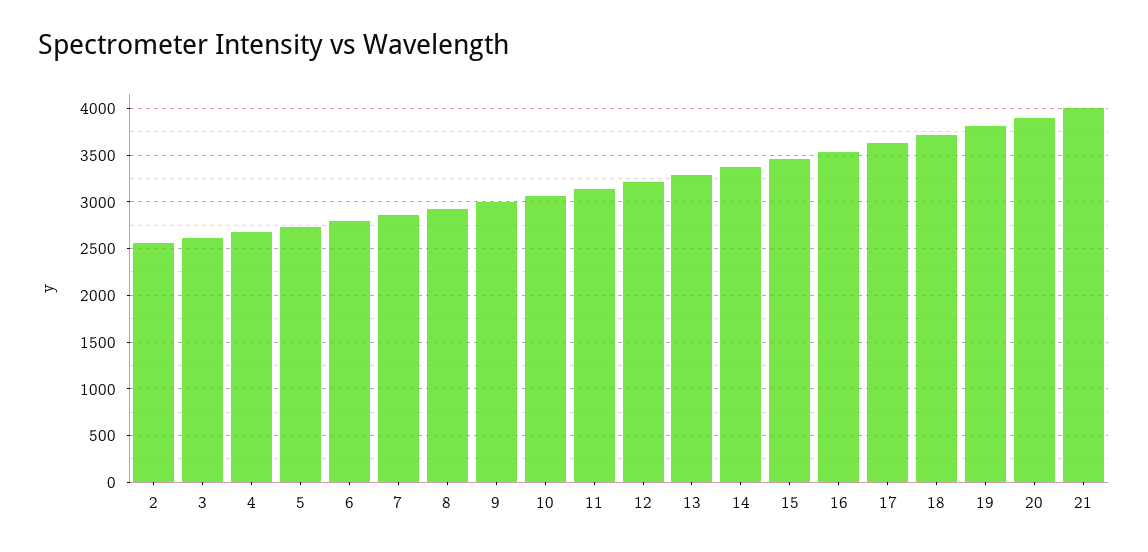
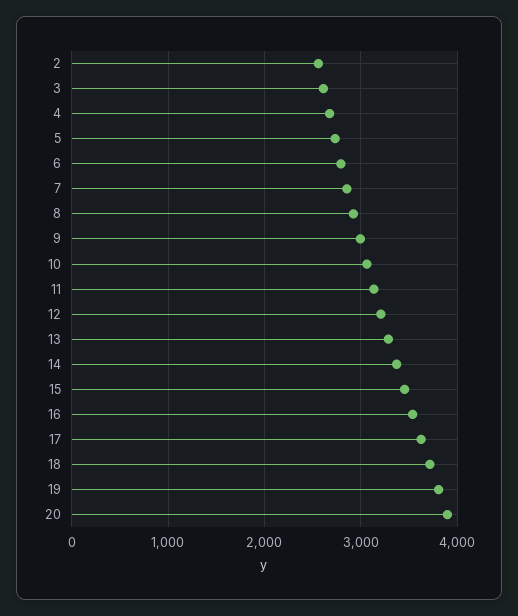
  {
    "2": 2600,
    "3": 2600,
    "4": 2700,
    "5": 2700,
    "6": 2800,
    "7": 2900,
    "8": 2900,
    "9": 3000,
    "10": 3100,
    "11": 3100,
    "12": 3200,
    "13": 3300,
    "14": 3400,
    "15": 3500,
    "16": 3500,
    "17": 3600,
    "18": 3700,
    "19": 3800,
-   "20": 3900,
+   "20": 3900
-   "21": 4000
  }

